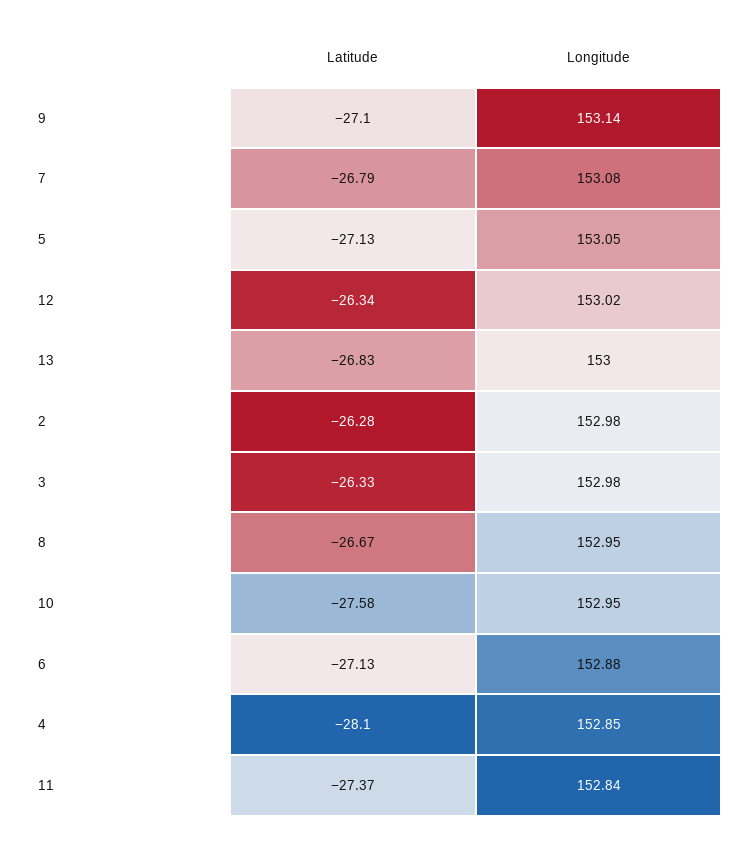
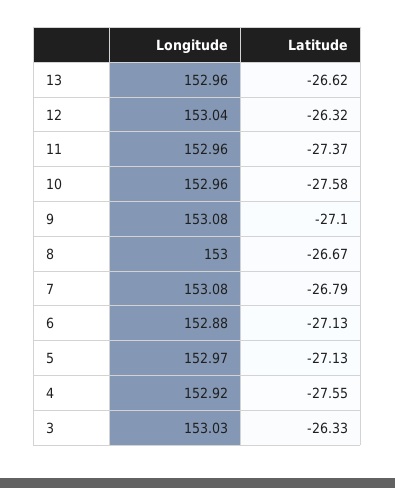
  {
    "Latitude": {
      "9": -27.1,
      "7": -26.79,
      "5": -27.13,
-     "12": -26.34,
+     "12": -26.32,
-     "13": -26.83,
+     "13": -26.62,
-     "2": -26.28,
      "3": -26.33,
      "8": -26.67,
      "10": -27.58,
      "6": -27.13,
-     "4": -28.1,
+     "4": -27.55,
      "11": -27.37
    },
    "Longitude": {
-     "9": 153.14,
+     "9": 153.08,
      "7": 153.08,
-     "5": 153.05,
+     "5": 152.97,
-     "12": 153.02,
+     "12": 153.04,
-     "13": 153,
+     "13": 152.96,
-     "2": 152.98,
-     "3": 152.98,
+     "3": 153.03,
-     "8": 152.95,
+     "8": 153,
-     "10": 152.95,
+     "10": 152.96,
      "6": 152.88,
-     "4": 152.85,
+     "4": 152.92,
-     "11": 152.84
+     "11": 152.96
    }
  }

